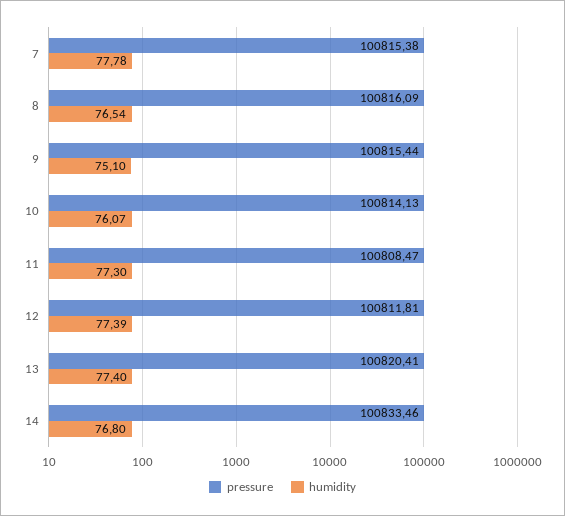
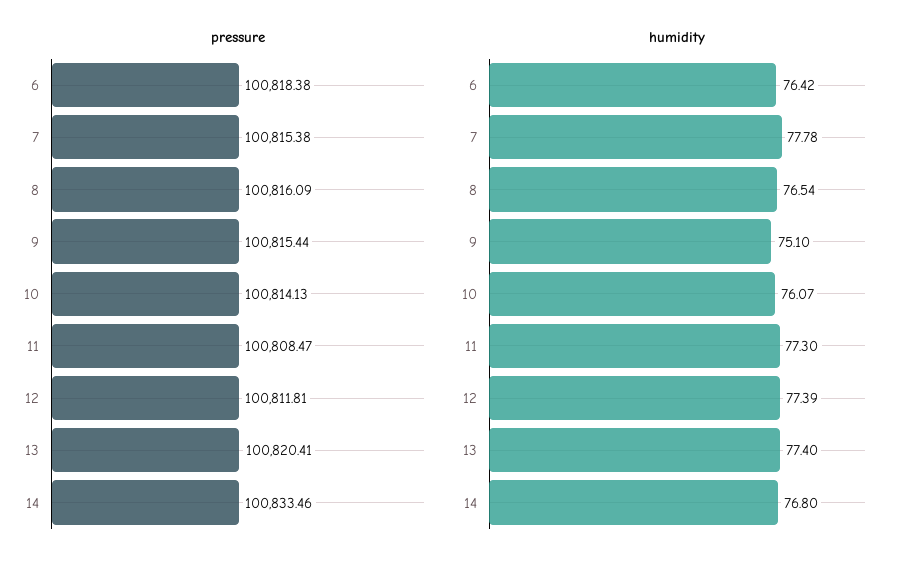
  {
    "pressure": {
      "7": 100815.38,
      "8": 100816.09,
      "9": 100815.44,
      "10": 100814.13,
      "11": 100808.47,
      "12": 100811.81,
      "13": 100820.41,
-     "14": 100833.46
+     "14": 100833.46,
+     "6": 100818.38
    },
    "humidity": {
      "7": 77.78,
      "8": 76.54,
      "9": 75.1,
      "10": 76.07,
      "11": 77.3,
      "12": 77.39,
      "13": 77.4,
-     "14": 76.8
+     "14": 76.8,
+     "6": 76.42
    }
  }

